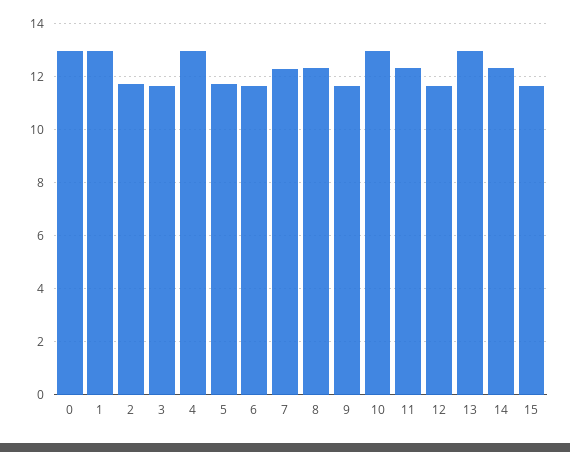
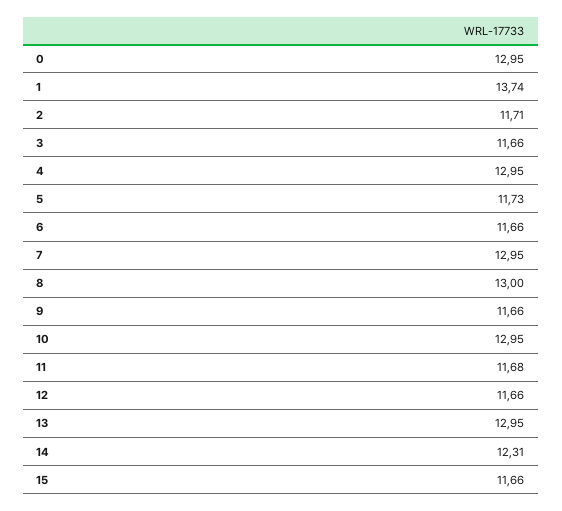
  {
    "0": 12.95,
-   "1": 13,
+   "1": 13.74,
    "2": 11.71,
    "3": 11.66,
    "4": 12.95,
    "5": 11.73,
    "6": 11.66,
-   "7": 12.25,
+   "7": 12.95,
-   "8": 12.25,
+   "8": 13,
    "9": 11.66,
    "10": 12.95,
-   "11": 12.25,
+   "11": 11.68,
    "12": 11.66,
    "13": 12.95,
    "14": 12.31,
    "15": 11.66
  }

